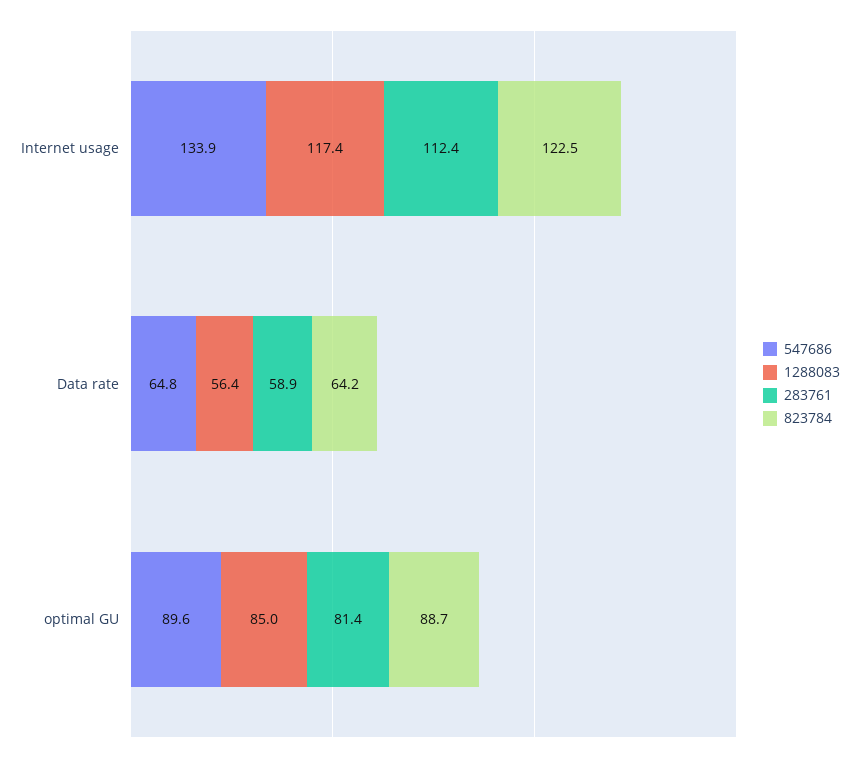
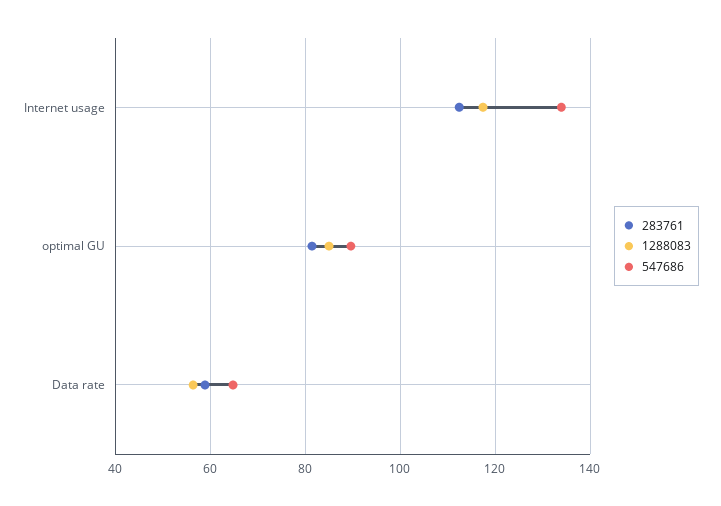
  {
    "547686": {
      "Internet usage": 133.9,
      "Data rate": 64.8,
      "optimal GU": 89.6
    },
    "1288083": {
      "Internet usage": 117.4,
      "Data rate": 56.4,
      "optimal GU": 85
    },
    "283761": {
      "Internet usage": 112.4,
      "Data rate": 58.9,
      "optimal GU": 81.4
-   },
+   }
-   "823784": {
-     "Internet usage": 122.5,
-     "Data rate": 64.2,
-     "optimal GU": 88.7
-   }
  }

